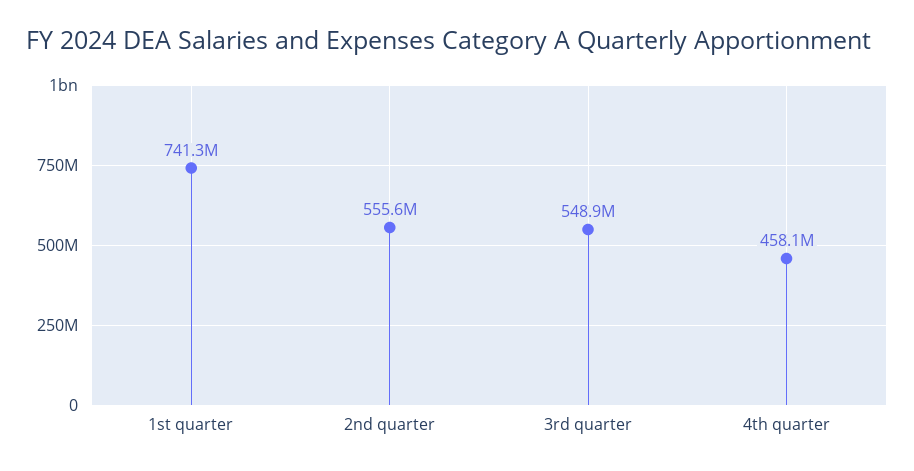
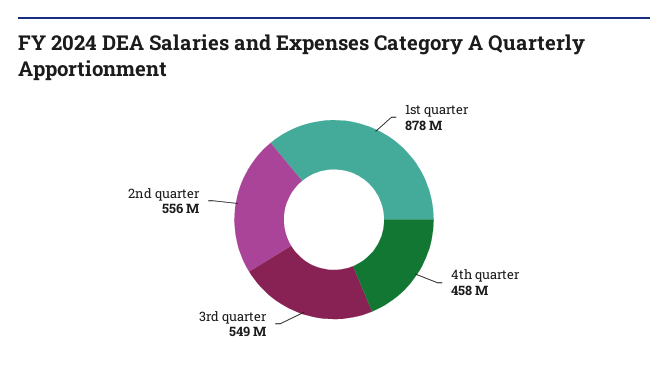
  {
-   "1st quarter": 741300000,
+   "1st quarter": 878000000,
    "2nd quarter": 555600000,
    "3rd quarter": 548900000,
    "4th quarter": 458100000
  }

